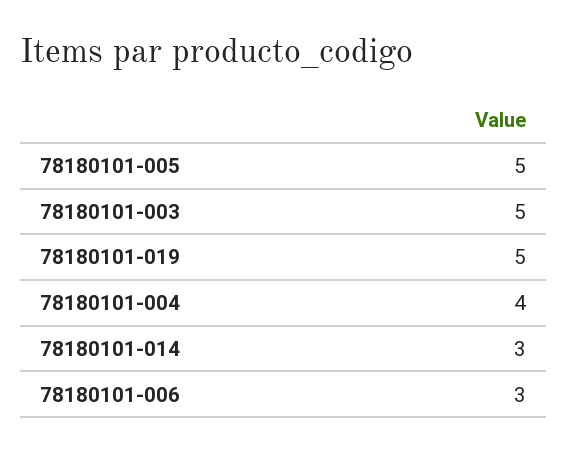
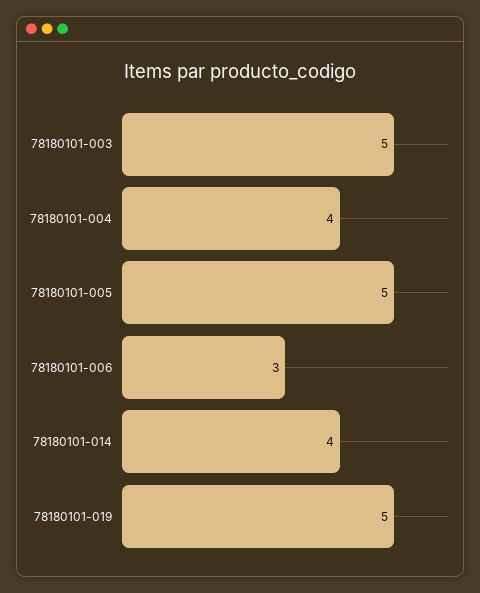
  {
    "78180101-005": 5,
    "78180101-003": 5,
    "78180101-019": 5,
    "78180101-004": 4,
-   "78180101-014": 3,
+   "78180101-014": 4,
    "78180101-006": 3
  }

